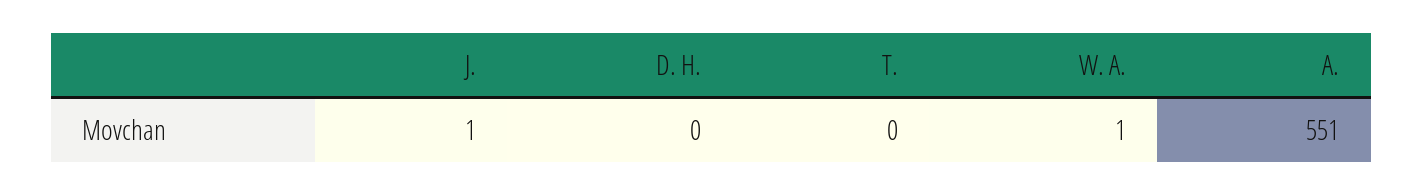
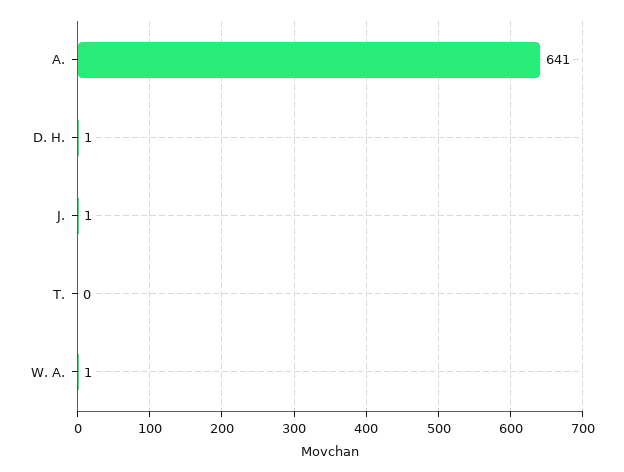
  {
    "J.": 1,
-   "D. H.": 0,
+   "D. H.": 1,
    "T.": 0,
    "W. A.": 1,
-   "A.": 551
+   "A.": 641
  }

